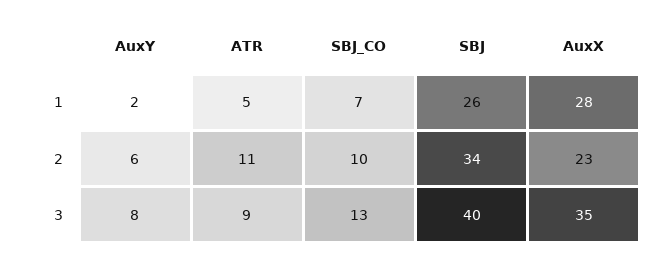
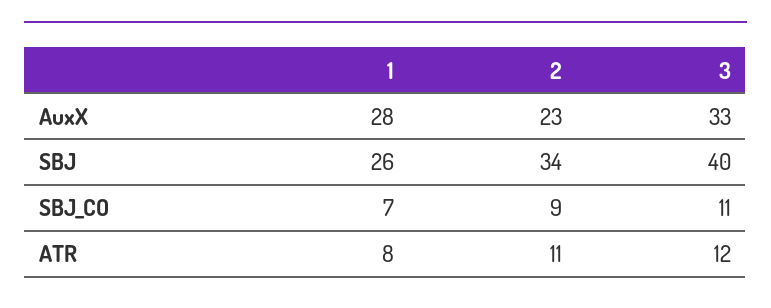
  {
-   "AuxY": {
-     "1": 2,
-     "2": 6,
-     "3": 8
-   },
    "ATR": {
-     "1": 5,
+     "1": 8,
      "2": 11,
-     "3": 9
+     "3": 12
    },
    "SBJ_CO": {
      "1": 7,
-     "2": 10,
+     "2": 9,
-     "3": 13
+     "3": 11
    },
    "SBJ": {
      "1": 26,
      "2": 34,
      "3": 40
    },
    "AuxX": {
      "1": 28,
      "2": 23,
-     "3": 35
+     "3": 33
    }
  }

